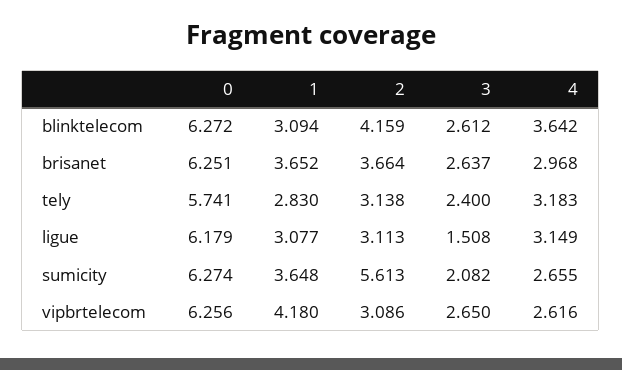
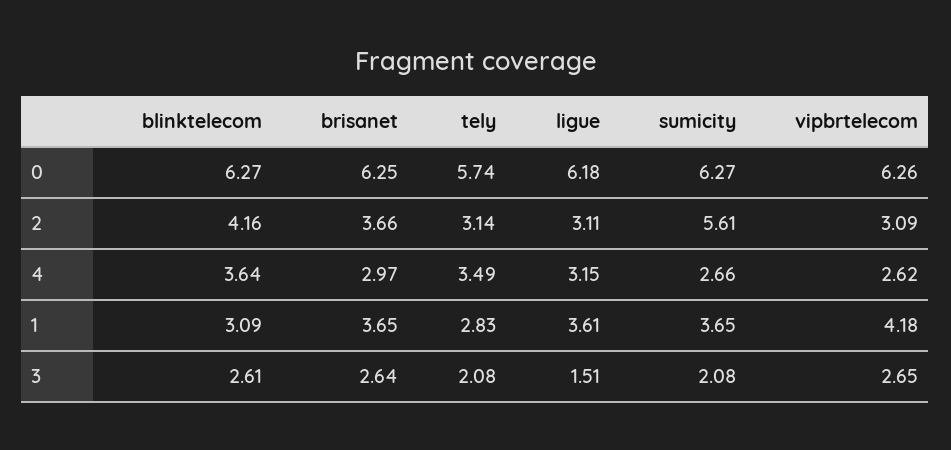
  {
    "0": {
      "blinktelecom": 6.272,
      "brisanet": 6.251,
      "tely": 5.741,
      "ligue": 6.179,
      "sumicity": 6.274,
      "vipbrtelecom": 6.256
    },
    "1": {
      "blinktelecom": 3.094,
      "brisanet": 3.652,
      "tely": 2.83,
-     "ligue": 3.077,
+     "ligue": 3.61,
      "sumicity": 3.648,
      "vipbrtelecom": 4.18
    },
    "2": {
      "blinktelecom": 4.159,
      "brisanet": 3.664,
      "tely": 3.138,
      "ligue": 3.113,
      "sumicity": 5.613,
      "vipbrtelecom": 3.086
    },
    "3": {
      "blinktelecom": 2.612,
      "brisanet": 2.637,
-     "tely": 2.4,
+     "tely": 2.08,
      "ligue": 1.508,
      "sumicity": 2.082,
      "vipbrtelecom": 2.65
    },
    "4": {
      "blinktelecom": 3.642,
      "brisanet": 2.968,
-     "tely": 3.183,
+     "tely": 3.49,
      "ligue": 3.149,
      "sumicity": 2.655,
      "vipbrtelecom": 2.616
    }
  }

